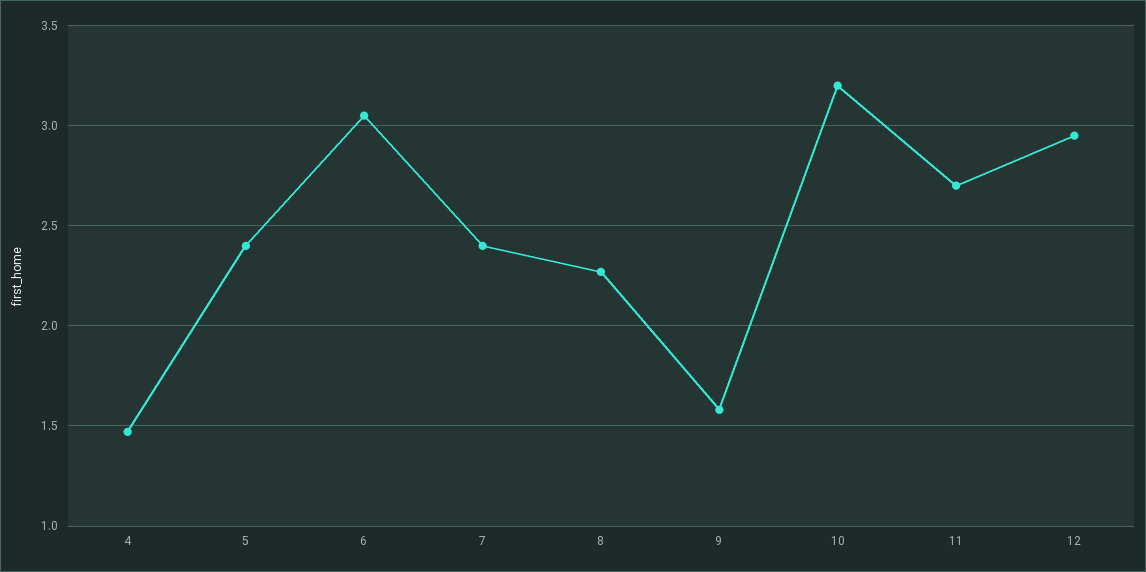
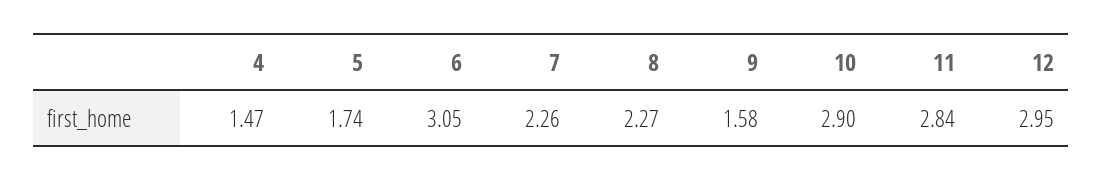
  {
    "4": 1.47,
-   "5": 2.4,
+   "5": 1.74,
    "6": 3.05,
-   "7": 2.4,
+   "7": 2.26,
    "8": 2.27,
    "9": 1.58,
-   "10": 3.2,
+   "10": 2.9,
-   "11": 2.7,
+   "11": 2.84,
    "12": 2.95
  }

